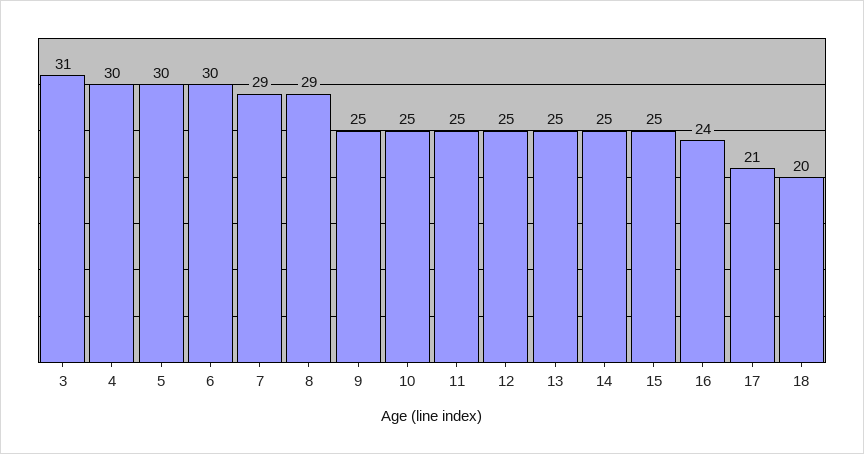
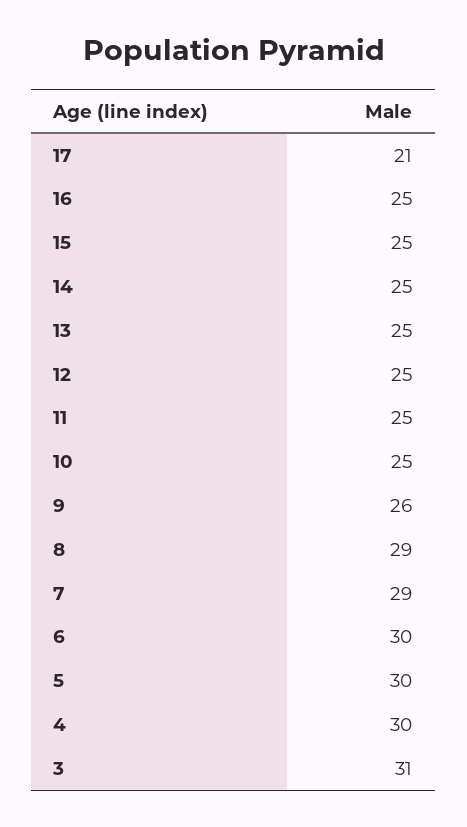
  {
    "3": 31,
    "4": 30,
    "5": 30,
    "6": 30,
    "7": 29,
    "8": 29,
-   "9": 25,
+   "9": 26,
    "10": 25,
    "11": 25,
    "12": 25,
    "13": 25,
    "14": 25,
    "15": 25,
-   "16": 24,
+   "16": 25,
-   "17": 21,
+   "17": 21
-   "18": 20
  }

